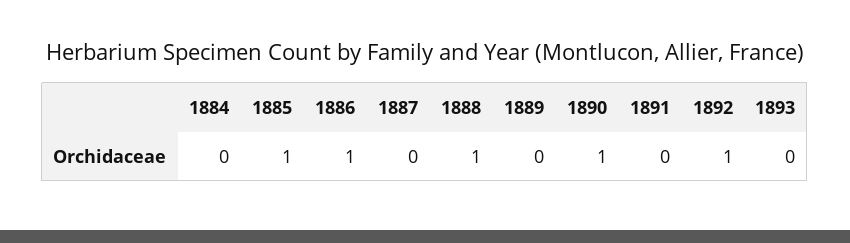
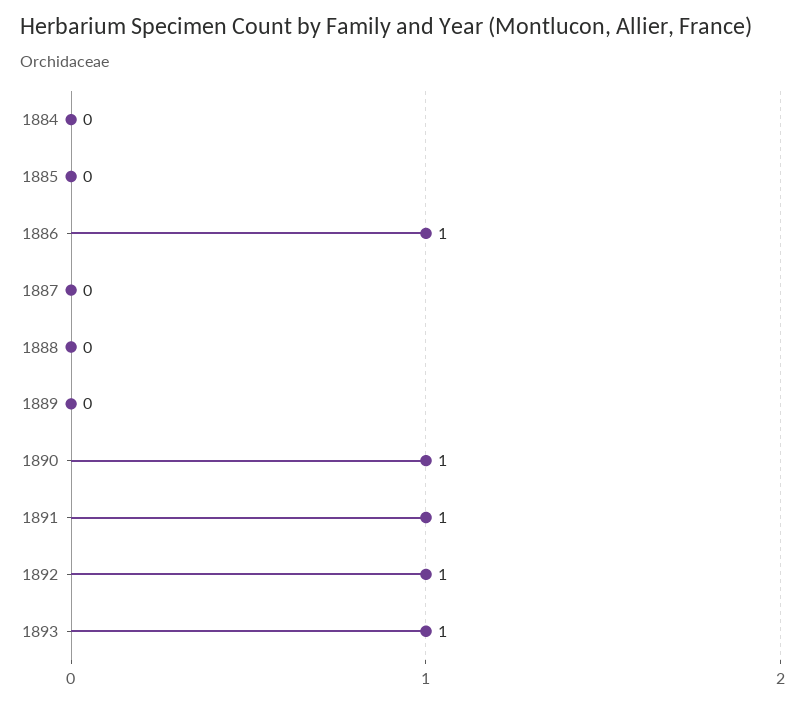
  {
    "1884": 0,
-   "1885": 1,
+   "1885": 0,
    "1886": 1,
    "1887": 0,
-   "1888": 1,
+   "1888": 0,
    "1889": 0,
    "1890": 1,
-   "1891": 0,
+   "1891": 1,
    "1892": 1,
-   "1893": 0
+   "1893": 1
  }

